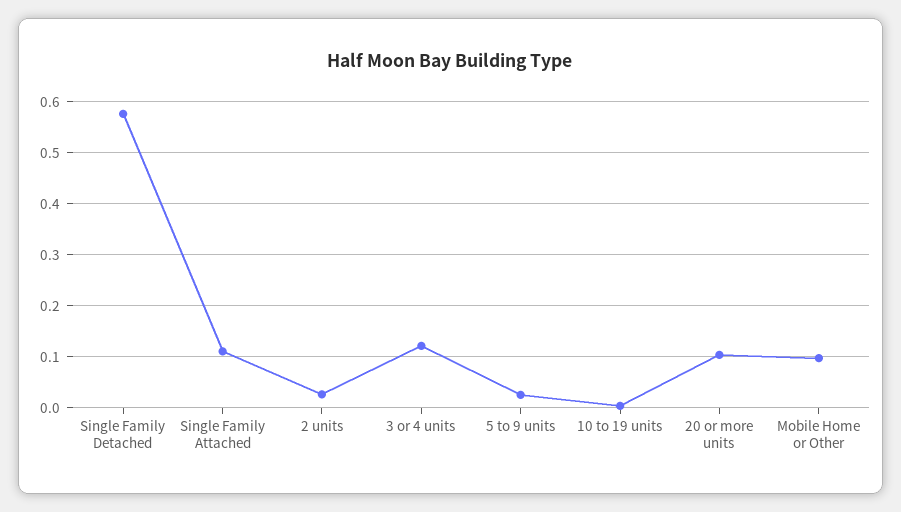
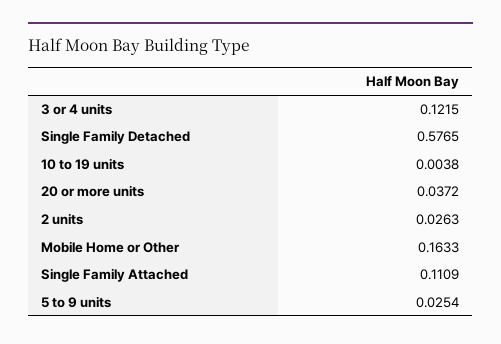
  {
    "Single Family Detached": 0.5765,
    "Single Family Attached": 0.1109,
    "2 units": 0.0263,
    "3 or 4 units": 0.1215,
    "5 to 9 units": 0.0254,
    "10 to 19 units": 0.0038,
-   "20 or more units": 0.1,
+   "20 or more units": 0.0372,
-   "Mobile Home or Other": 0.1
+   "Mobile Home or Other": 0.1633
  }

